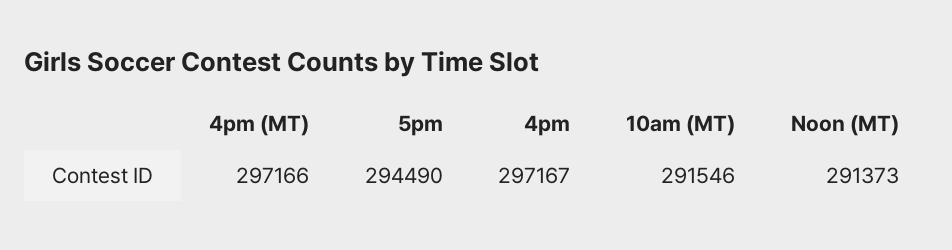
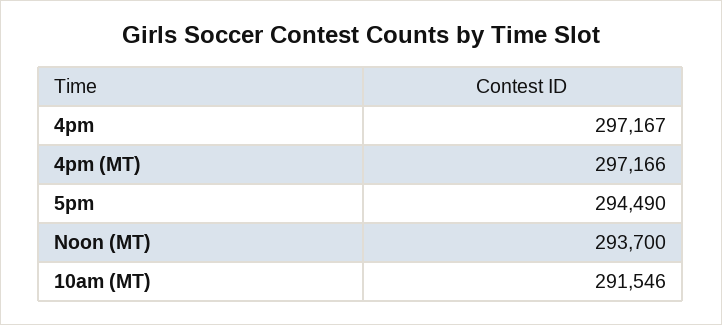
  {
    "4pm (MT)": 297166,
    "5pm": 294490,
    "4pm": 297167,
    "10am (MT)": 291546,
-   "Noon (MT)": 291373
+   "Noon (MT)": 293700
  }

